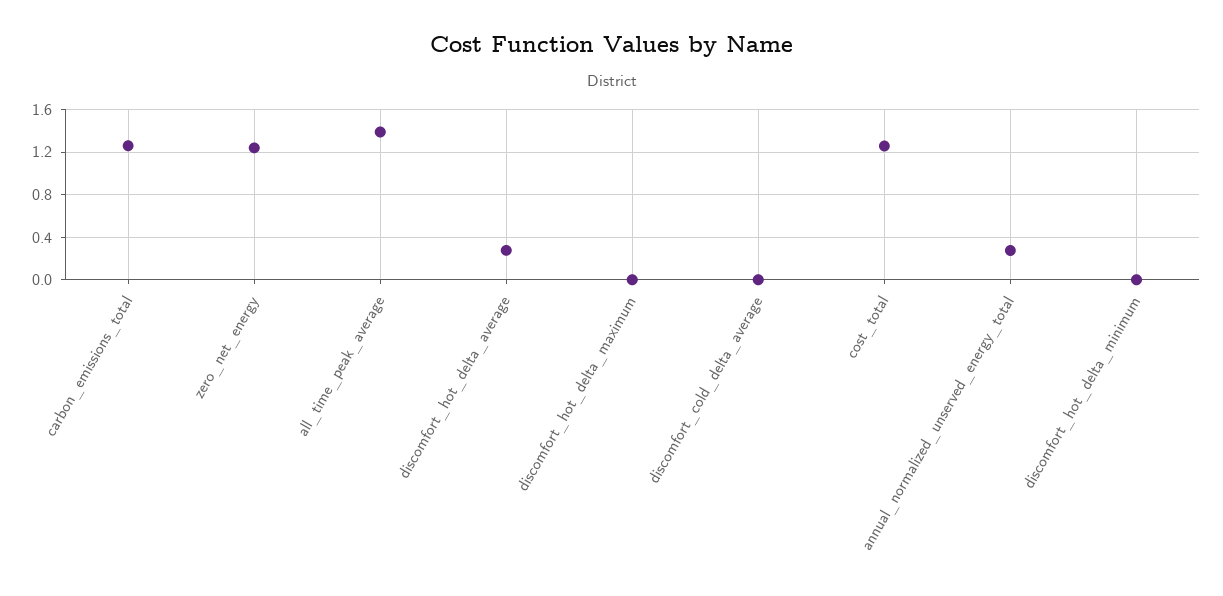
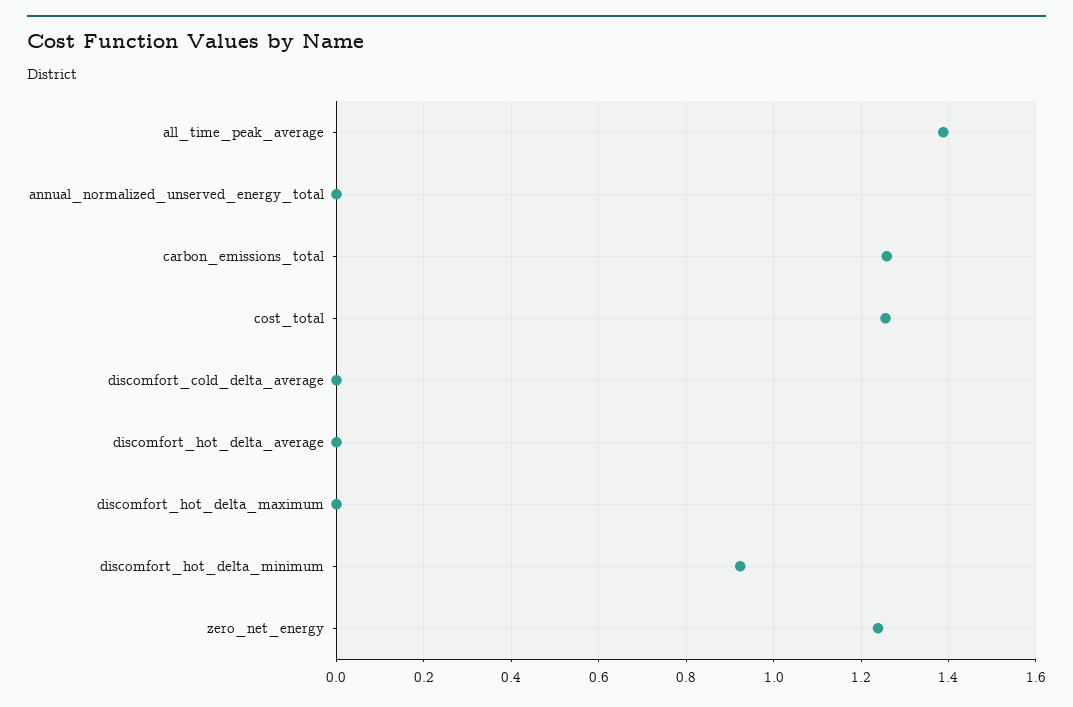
  {
    "carbon_emissions_total": 1.26,
    "zero_net_energy": 1.24,
    "all_time_peak_average": 1.38,
-   "discomfort_hot_delta_average": 0.3,
+   "discomfort_hot_delta_average": 0,
    "discomfort_hot_delta_maximum": 0,
    "discomfort_cold_delta_average": 0,
    "cost_total": 1.26,
-   "annual_normalized_unserved_energy_total": 0.3,
+   "annual_normalized_unserved_energy_total": 0,
-   "discomfort_hot_delta_minimum": 0
+   "discomfort_hot_delta_minimum": 0.92
  }

